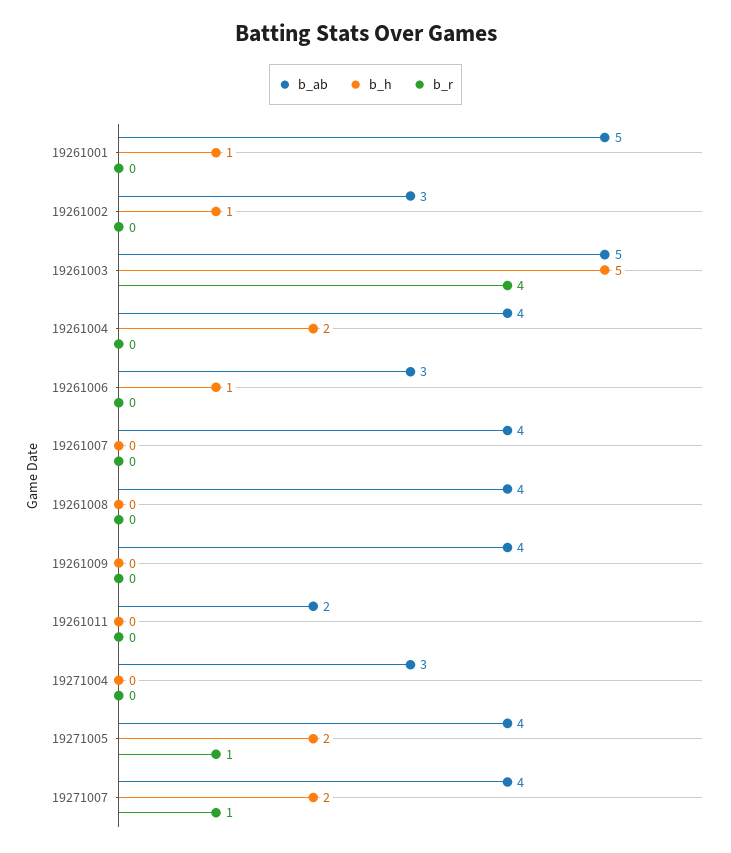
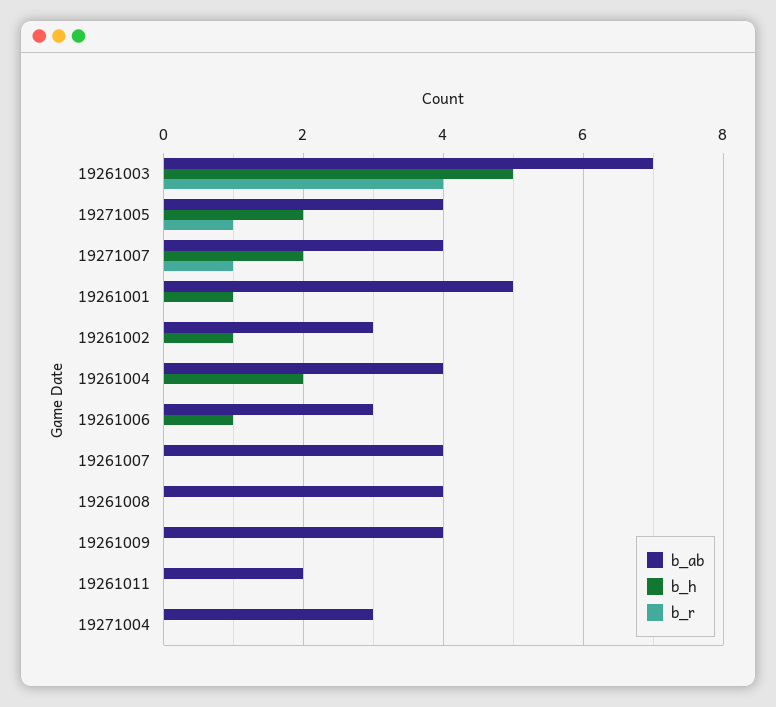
  {
    "b_ab": {
      "19261001": 5,
      "19261002": 3,
-     "19261003": 5,
+     "19261003": 7,
      "19261004": 4,
      "19261006": 3,
      "19261007": 4,
      "19261008": 4,
      "19261009": 4,
      "19261011": 2,
      "19271004": 3,
      "19271005": 4,
      "19271007": 4
    },
    "b_h": {
      "19261001": 1,
      "19261002": 1,
      "19261003": 5,
      "19261004": 2,
      "19261006": 1,
      "19261007": 0,
      "19261008": 0,
      "19261009": 0,
      "19261011": 0,
      "19271004": 0,
      "19271005": 2,
      "19271007": 2
    },
    "b_r": {
      "19261001": 0,
      "19261002": 0,
      "19261003": 4,
      "19261004": 0,
      "19261006": 0,
      "19261007": 0,
      "19261008": 0,
      "19261009": 0,
      "19261011": 0,
      "19271004": 0,
      "19271005": 1,
      "19271007": 1
    }
  }

